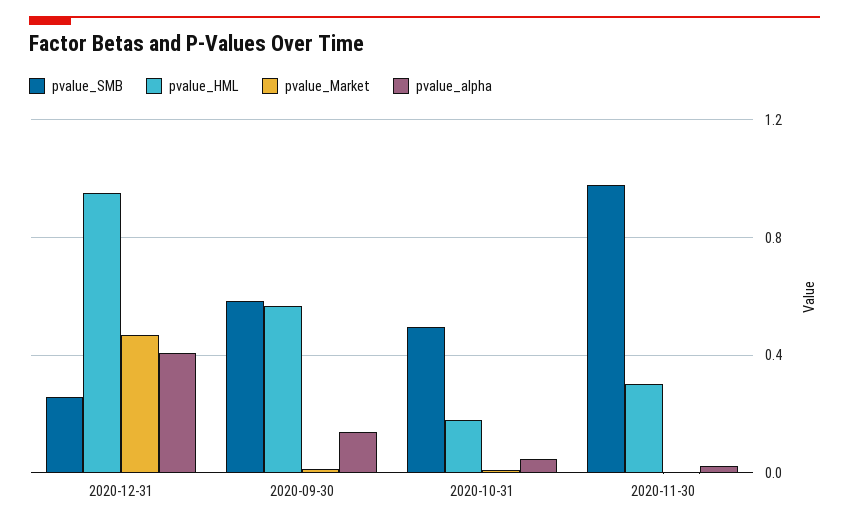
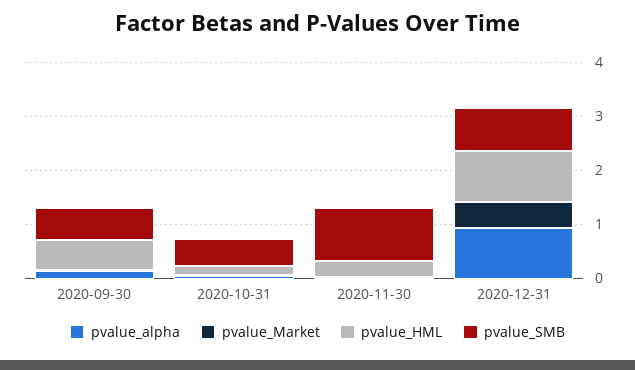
  {
    "pvalue_SMB": {
-     "2020-12-31": 0.25,
+     "2020-12-31": 0.8,
      "2020-09-30": 0.6,
      "2020-10-31": 0.5,
      "2020-11-30": 1
    },
    "pvalue_HML": {
      "2020-12-31": 0.95,
      "2020-09-30": 0.55,
      "2020-10-31": 0.2,
      "2020-11-30": 0.3
    },
    "pvalue_Market": {
      "2020-12-31": 0.45,
      "2020-09-30": 0,
      "2020-10-31": 0,
      "2020-11-30": 0
    },
    "pvalue_alpha": {
-     "2020-12-31": 0.4,
+     "2020-12-31": 1,
      "2020-09-30": 0.15,
      "2020-10-31": 0.05,
      "2020-11-30": 0
    }
  }

